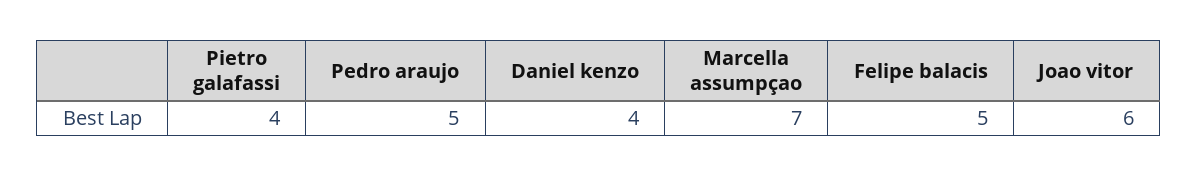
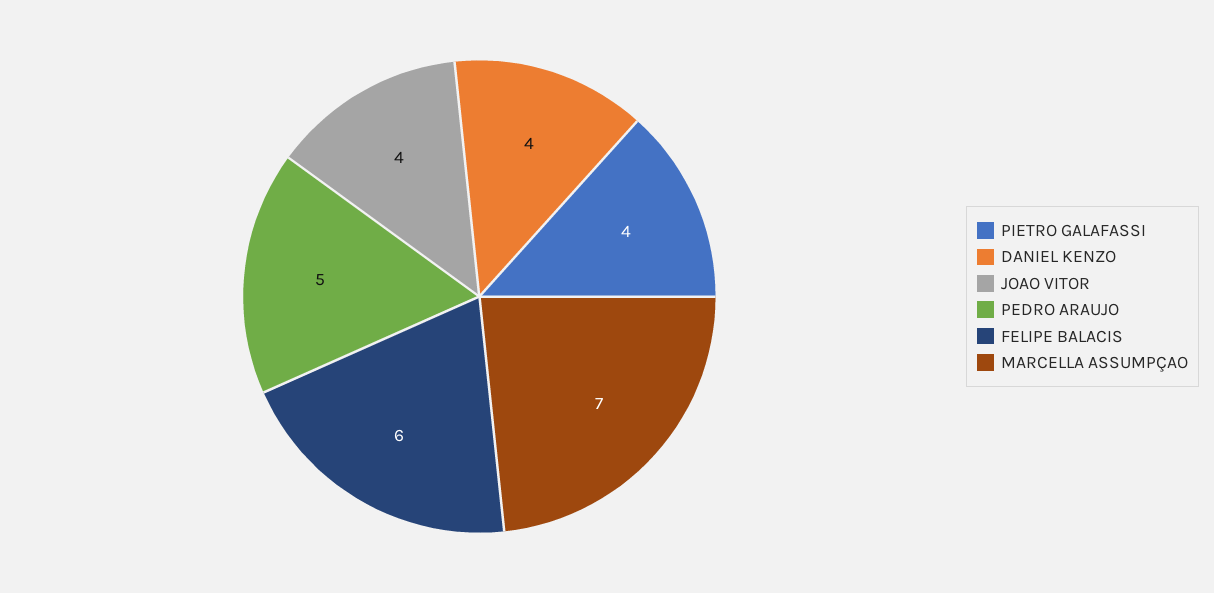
  {
    "Pietro galafassi": 4,
    "Pedro araujo": 5,
    "Daniel kenzo": 4,
    "Marcella assumpçao": 7,
-   "Felipe balacis": 5,
+   "Felipe balacis": 6,
-   "Joao vitor": 6
+   "Joao vitor": 4
  }

